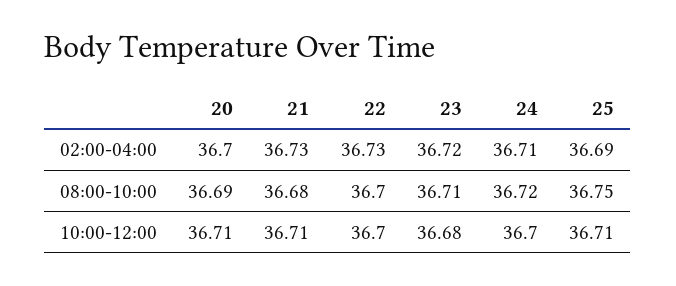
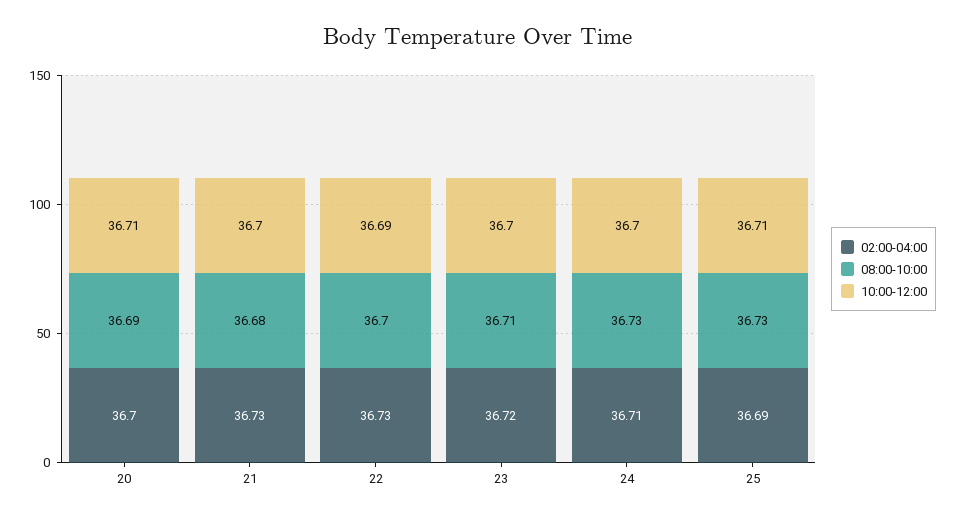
  {
    "02:00-04:00": {
      "20": 36.7,
      "21": 36.73,
      "22": 36.73,
      "23": 36.72,
      "24": 36.71,
      "25": 36.69
    },
    "08:00-10:00": {
      "20": 36.69,
      "21": 36.68,
      "22": 36.7,
      "23": 36.71,
-     "24": 36.72,
+     "24": 36.73,
-     "25": 36.75
+     "25": 36.73
    },
    "10:00-12:00": {
      "20": 36.71,
-     "21": 36.71,
+     "21": 36.7,
-     "22": 36.7,
+     "22": 36.69,
-     "23": 36.68,
+     "23": 36.7,
      "24": 36.7,
      "25": 36.71
    }
  }

